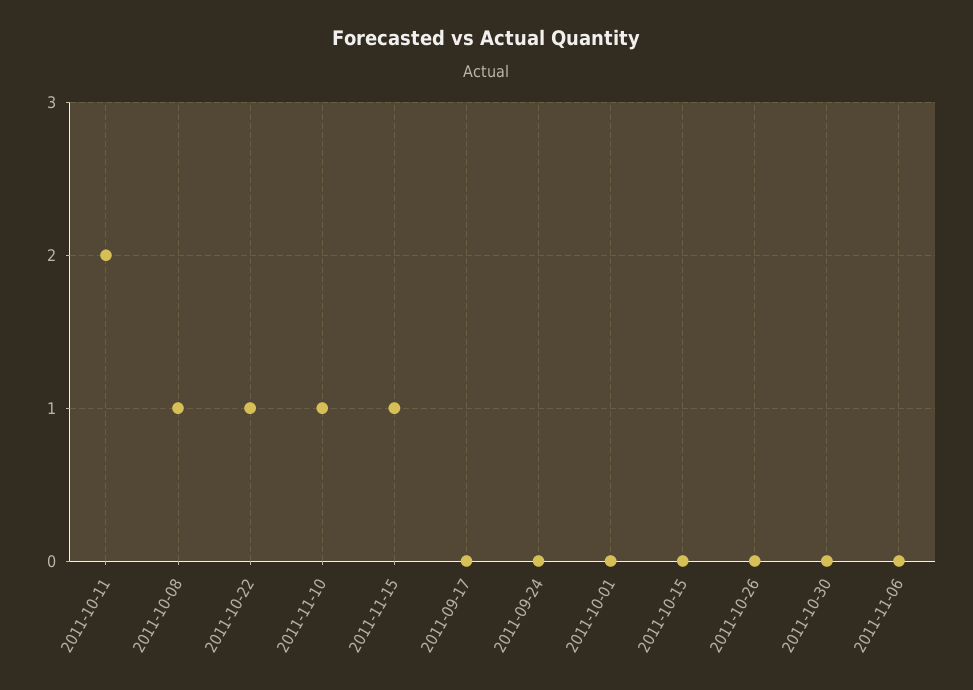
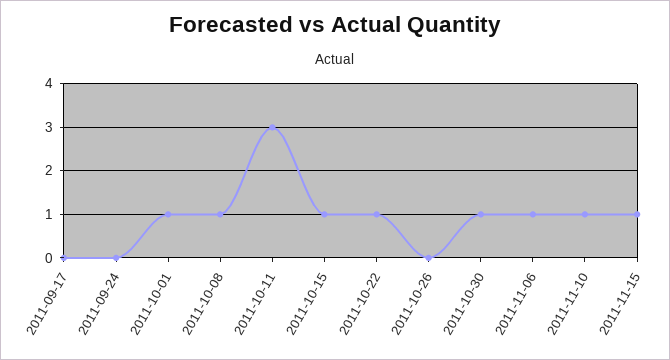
  {
-   "2011-10-11": 2,
+   "2011-10-11": 3,
    "2011-10-08": 1,
    "2011-10-22": 1,
    "2011-11-10": 1,
    "2011-11-15": 1,
    "2011-09-17": 0,
    "2011-09-24": 0,
-   "2011-10-01": 0,
+   "2011-10-01": 1,
-   "2011-10-15": 0,
+   "2011-10-15": 1,
    "2011-10-26": 0,
-   "2011-10-30": 0,
+   "2011-10-30": 1,
-   "2011-11-06": 0
+   "2011-11-06": 1
  }

